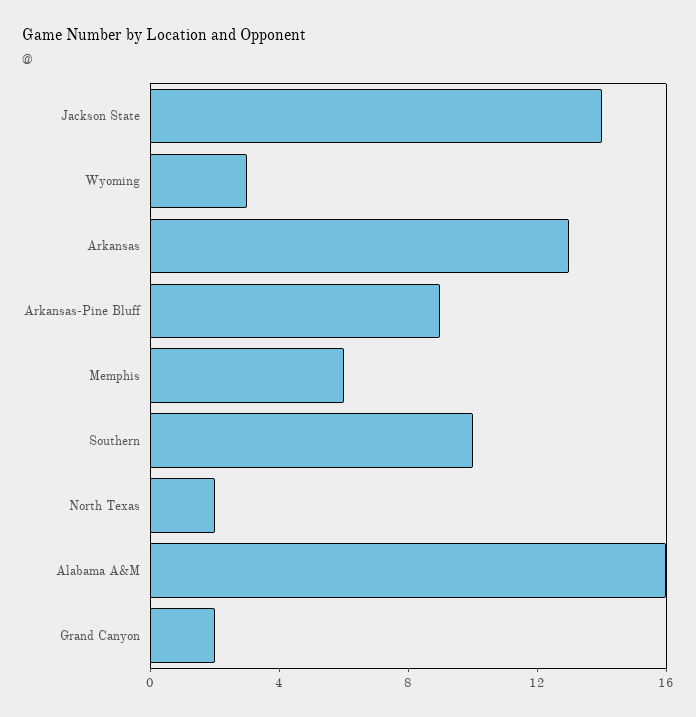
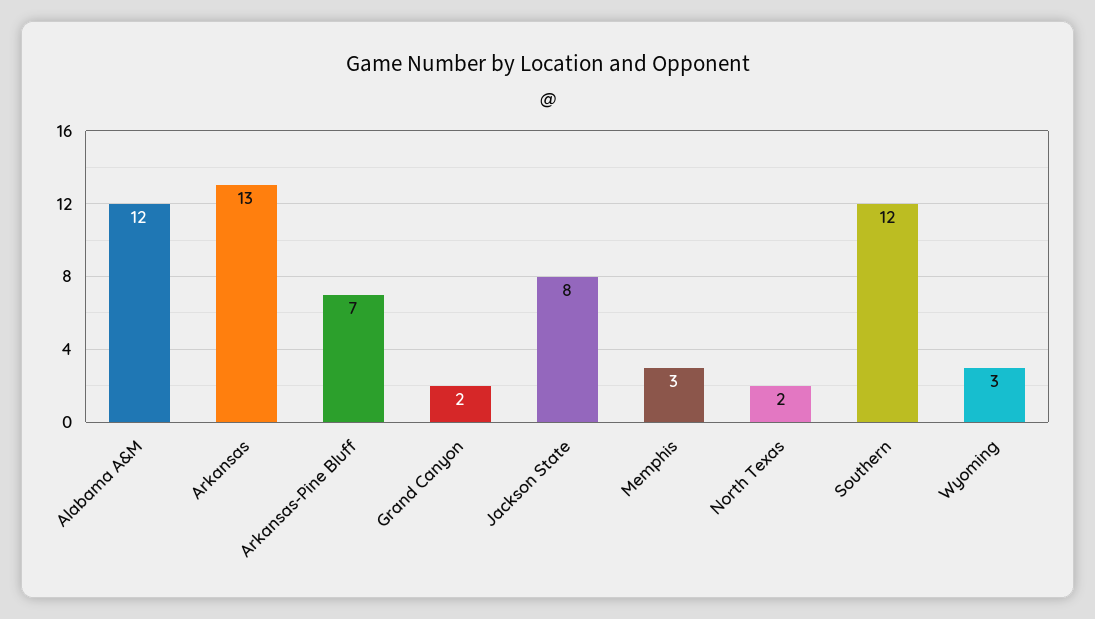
  {
-   "Jackson State": 14,
+   "Jackson State": 8,
    "Wyoming": 3,
    "Arkansas": 13,
-   "Arkansas-Pine Bluff": 9,
+   "Arkansas-Pine Bluff": 7,
-   "Memphis": 6,
+   "Memphis": 3,
-   "Southern": 10,
+   "Southern": 12,
    "North Texas": 2,
-   "Alabama A&M": 16,
+   "Alabama A&M": 12,
    "Grand Canyon": 2
  }

